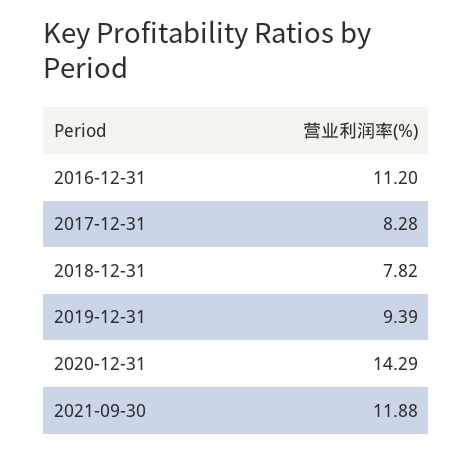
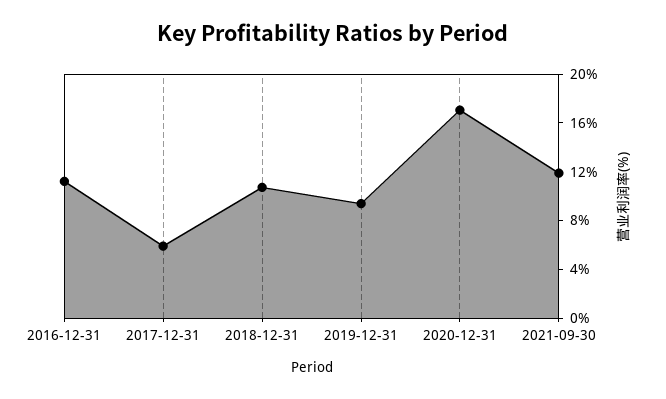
  {
    "2016-12-31": 11.2,
-   "2017-12-31": 8.28,
+   "2017-12-31": 6,
-   "2018-12-31": 7.82,
+   "2018-12-31": 11,
    "2019-12-31": 9.39,
-   "2020-12-31": 14.29,
+   "2020-12-31": 17,
    "2021-09-30": 11.88
  }

